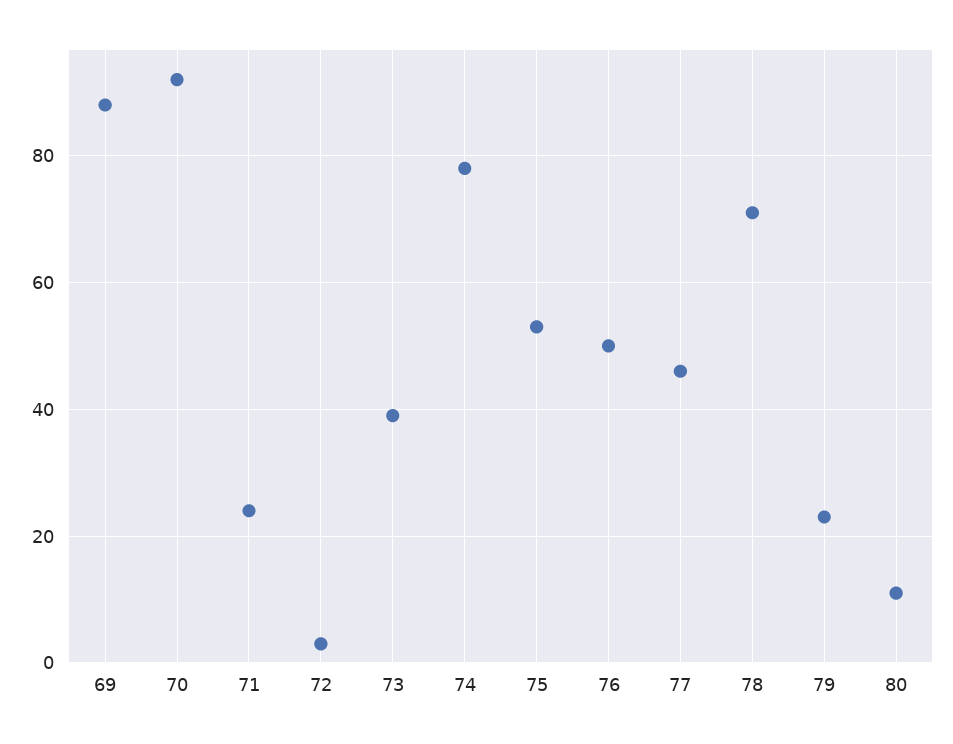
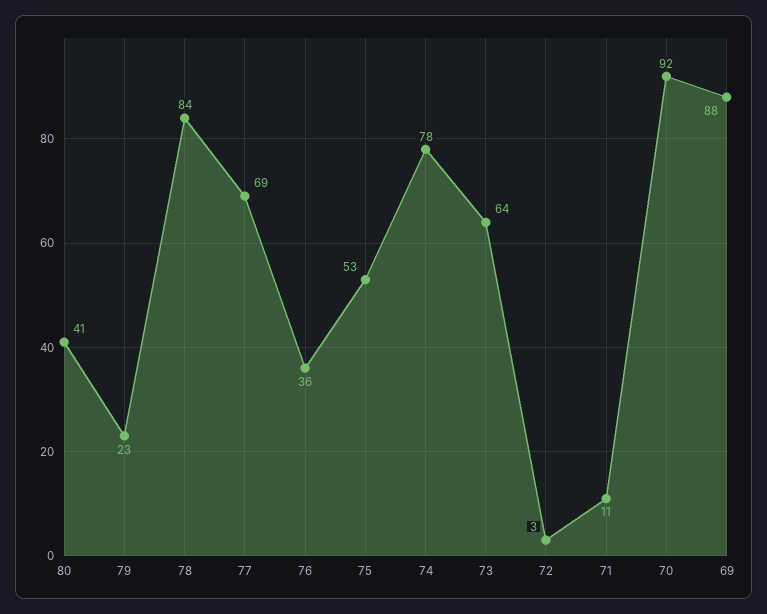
  {
    "69": 88,
    "70": 92,
-   "71": 25,
+   "71": 11,
    "72": 3,
-   "73": 40,
+   "73": 64,
    "74": 78,
    "75": 53,
-   "76": 50,
+   "76": 36,
-   "77": 45,
+   "77": 69,
-   "78": 70,
+   "78": 84,
    "79": 23,
-   "80": 10
+   "80": 41
  }

